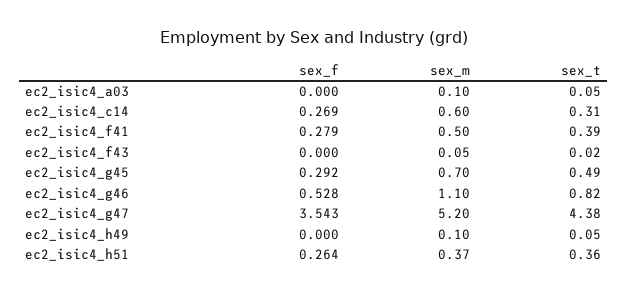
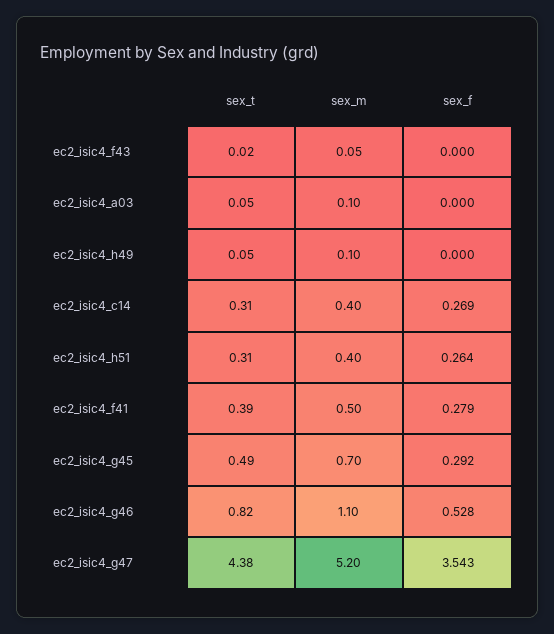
  {
    "sex_f": {
      "ec2_isic4_a03": 0,
      "ec2_isic4_c14": 0.269,
      "ec2_isic4_f41": 0.279,
      "ec2_isic4_f43": 0,
      "ec2_isic4_g45": 0.292,
      "ec2_isic4_g46": 0.528,
      "ec2_isic4_g47": 3.543,
      "ec2_isic4_h49": 0,
      "ec2_isic4_h51": 0.264
    },
    "sex_m": {
      "ec2_isic4_a03": 0.1,
-     "ec2_isic4_c14": 0.6,
+     "ec2_isic4_c14": 0.4,
      "ec2_isic4_f41": 0.5,
      "ec2_isic4_f43": 0.05,
      "ec2_isic4_g45": 0.7,
      "ec2_isic4_g46": 1.1,
      "ec2_isic4_g47": 5.2,
      "ec2_isic4_h49": 0.1,
-     "ec2_isic4_h51": 0.37
+     "ec2_isic4_h51": 0.4
    },
    "sex_t": {
      "ec2_isic4_a03": 0.05,
      "ec2_isic4_c14": 0.31,
      "ec2_isic4_f41": 0.39,
      "ec2_isic4_f43": 0.02,
      "ec2_isic4_g45": 0.49,
      "ec2_isic4_g46": 0.82,
      "ec2_isic4_g47": 4.38,
      "ec2_isic4_h49": 0.05,
-     "ec2_isic4_h51": 0.36
+     "ec2_isic4_h51": 0.31
    }
  }

